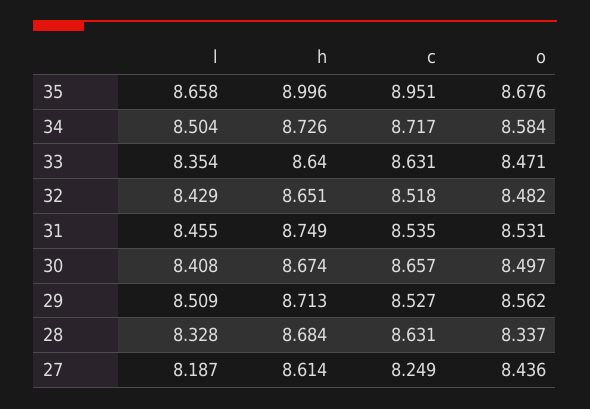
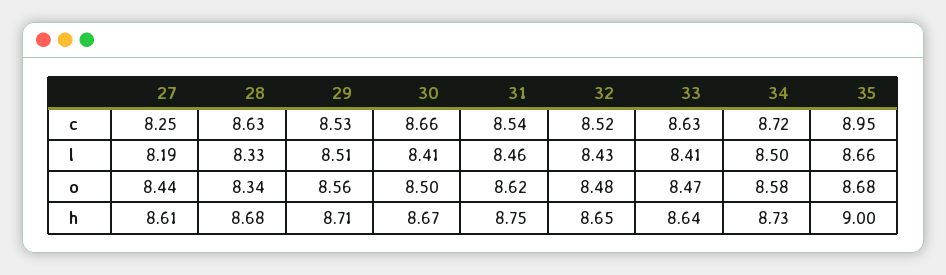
  {
    "l": {
      "35": 8.658,
      "34": 8.504,
-     "33": 8.354,
+     "33": 8.41,
      "32": 8.429,
      "31": 8.455,
      "30": 8.408,
      "29": 8.509,
      "28": 8.328,
      "27": 8.187
    },
    "h": {
      "35": 8.996,
      "34": 8.726,
      "33": 8.64,
      "32": 8.651,
      "31": 8.749,
      "30": 8.674,
      "29": 8.713,
      "28": 8.684,
      "27": 8.614
    },
    "c": {
      "35": 8.951,
      "34": 8.717,
      "33": 8.631,
      "32": 8.518,
      "31": 8.535,
      "30": 8.657,
      "29": 8.527,
      "28": 8.631,
      "27": 8.249
    },
    "o": {
      "35": 8.676,
      "34": 8.584,
      "33": 8.471,
      "32": 8.482,
-     "31": 8.531,
+     "31": 8.62,
      "30": 8.497,
      "29": 8.562,
      "28": 8.337,
      "27": 8.436
    }
  }

